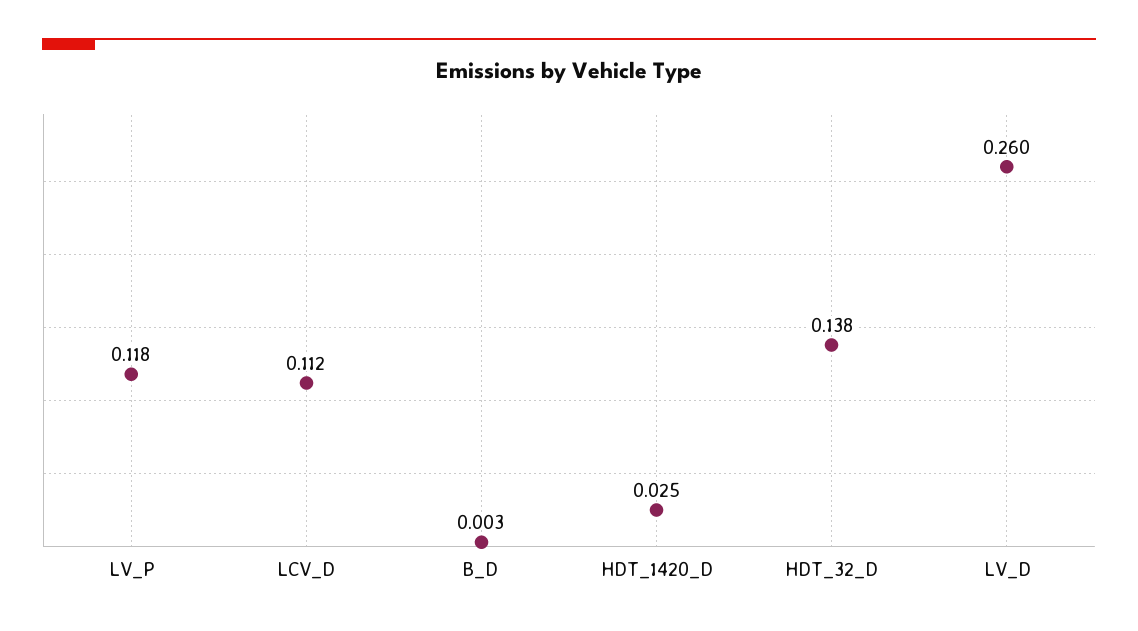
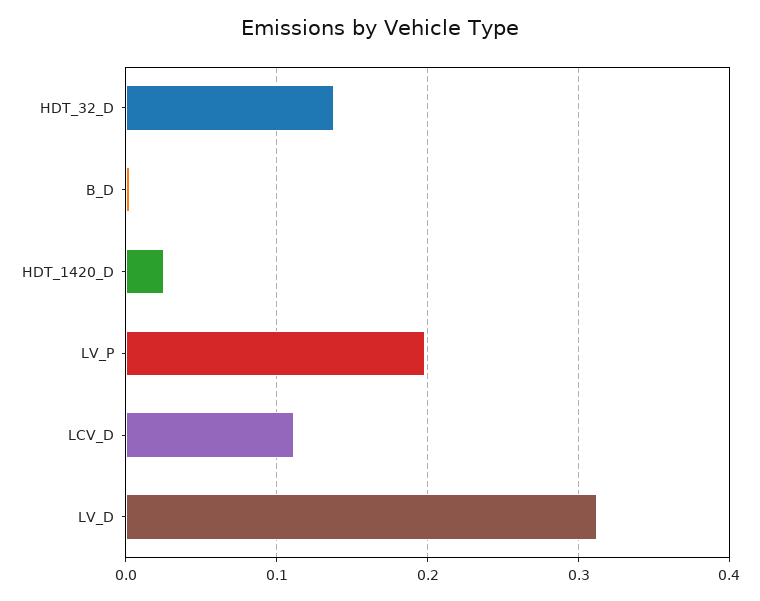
  {
-   "LV_P": 0.118,
+   "LV_P": 0.2,
    "LCV_D": 0.112,
    "B_D": 0.003,
    "HDT_1420_D": 0.025,
    "HDT_32_D": 0.138,
-   "LV_D": 0.26
+   "LV_D": 0.31
  }

